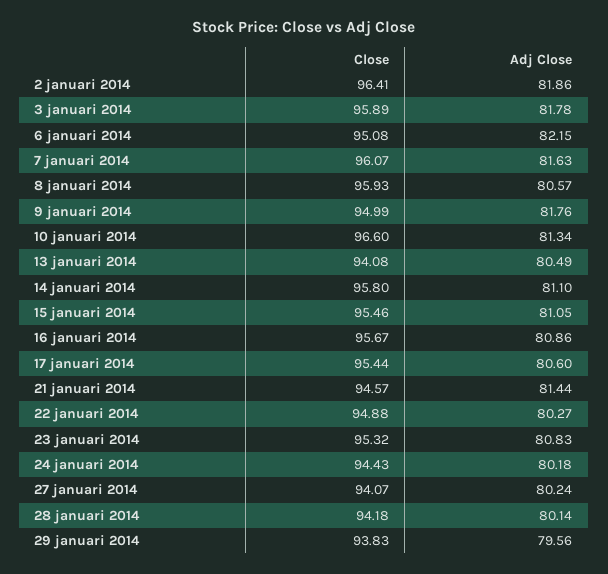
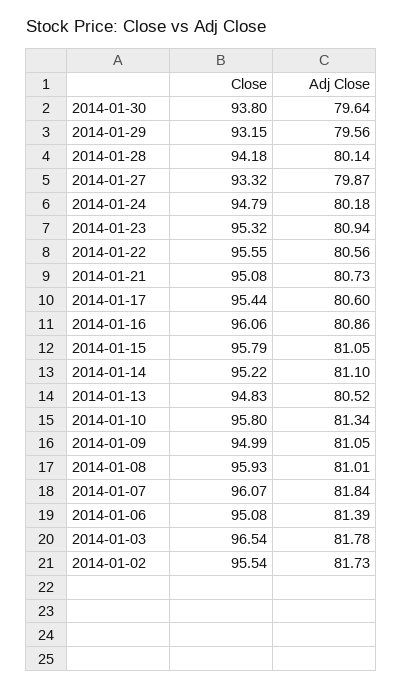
  {
    "Close": {
-     "2 januari 2014": 96.41,
+     "2 januari 2014": 95.54,
-     "3 januari 2014": 95.89,
+     "3 januari 2014": 96.54,
      "6 januari 2014": 95.08,
      "7 januari 2014": 96.07,
      "8 januari 2014": 95.93,
      "9 januari 2014": 94.99,
-     "10 januari 2014": 96.6,
+     "10 januari 2014": 95.8,
-     "13 januari 2014": 94.08,
+     "13 januari 2014": 94.83,
-     "14 januari 2014": 95.8,
+     "14 januari 2014": 95.22,
-     "15 januari 2014": 95.46,
+     "15 januari 2014": 95.79,
-     "16 januari 2014": 95.67,
+     "16 januari 2014": 96.06,
      "17 januari 2014": 95.44,
-     "21 januari 2014": 94.57,
+     "21 januari 2014": 95.08,
-     "22 januari 2014": 94.88,
+     "22 januari 2014": 95.55,
      "23 januari 2014": 95.32,
-     "24 januari 2014": 94.43,
+     "24 januari 2014": 94.79,
-     "27 januari 2014": 94.07,
+     "27 januari 2014": 93.32,
      "28 januari 2014": 94.18,
-     "29 januari 2014": 93.83
+     "29 januari 2014": 93.15,
+     "2014-01-30": 93.8
    },
    "Adj Close": {
-     "2 januari 2014": 81.86,
+     "2 januari 2014": 81.73,
      "3 januari 2014": 81.78,
-     "6 januari 2014": 82.15,
+     "6 januari 2014": 81.39,
-     "7 januari 2014": 81.63,
+     "7 januari 2014": 81.84,
-     "8 januari 2014": 80.57,
+     "8 januari 2014": 81.01,
-     "9 januari 2014": 81.76,
+     "9 januari 2014": 81.05,
      "10 januari 2014": 81.34,
-     "13 januari 2014": 80.49,
+     "13 januari 2014": 80.52,
      "14 januari 2014": 81.1,
      "15 januari 2014": 81.05,
      "16 januari 2014": 80.86,
      "17 januari 2014": 80.6,
-     "21 januari 2014": 81.44,
+     "21 januari 2014": 80.73,
-     "22 januari 2014": 80.27,
+     "22 januari 2014": 80.56,
-     "23 januari 2014": 80.83,
+     "23 januari 2014": 80.94,
      "24 januari 2014": 80.18,
-     "27 januari 2014": 80.24,
+     "27 januari 2014": 79.87,
      "28 januari 2014": 80.14,
-     "29 januari 2014": 79.56
+     "29 januari 2014": 79.56,
+     "2014-01-30": 79.64
    }
  }

